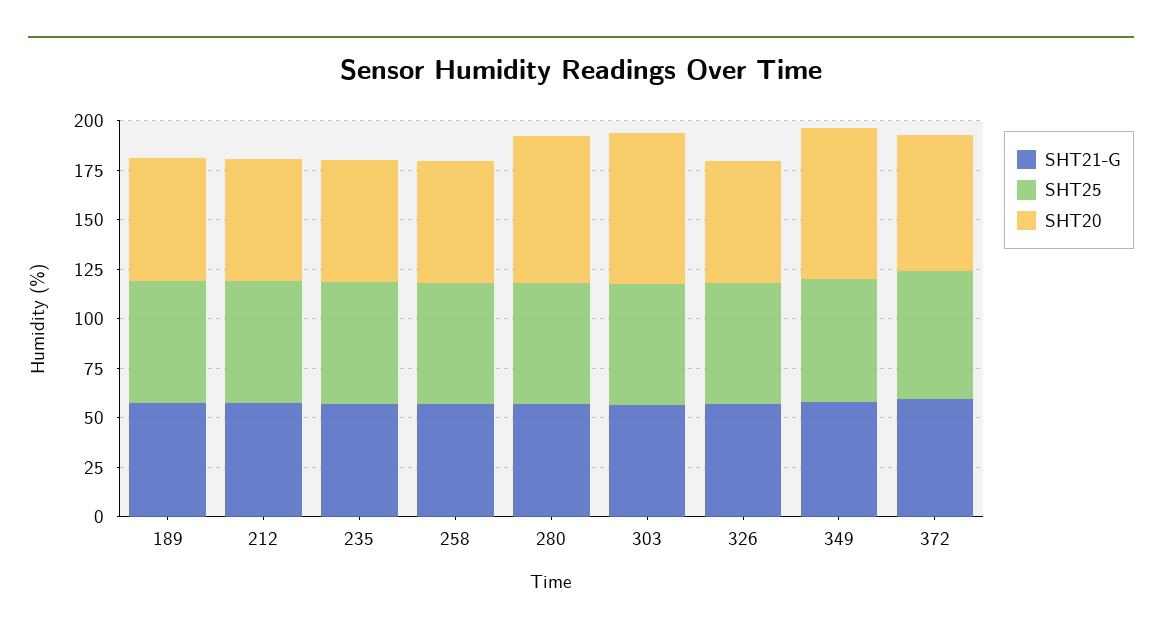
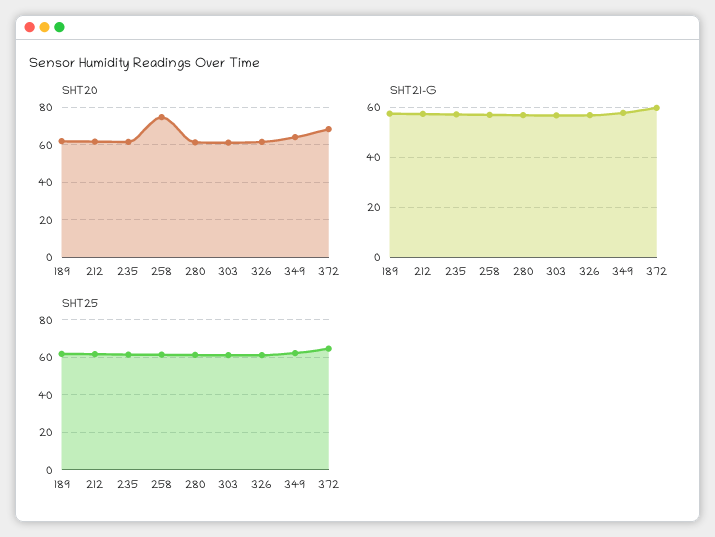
  {
    "SHT21-G": {
      "189": 57.5,
      "212": 57.5,
      "235": 57.5,
      "258": 57.5,
      "280": 57.5,
      "303": 57.5,
      "326": 57.5,
      "349": 57.5,
      "372": 60
    },
    "SHT25": {
      "189": 60,
      "212": 60,
      "235": 60,
      "258": 60,
      "280": 60,
      "303": 60,
      "326": 60,
      "349": 60,
      "372": 65
    },
    "SHT20": {
      "189": 60,
      "212": 60,
      "235": 60,
-     "258": 60,
+     "258": 75,
-     "280": 75,
+     "280": 60,
-     "303": 75,
+     "303": 60,
      "326": 60,
-     "349": 75,
+     "349": 65,
      "372": 70
    }
  }

